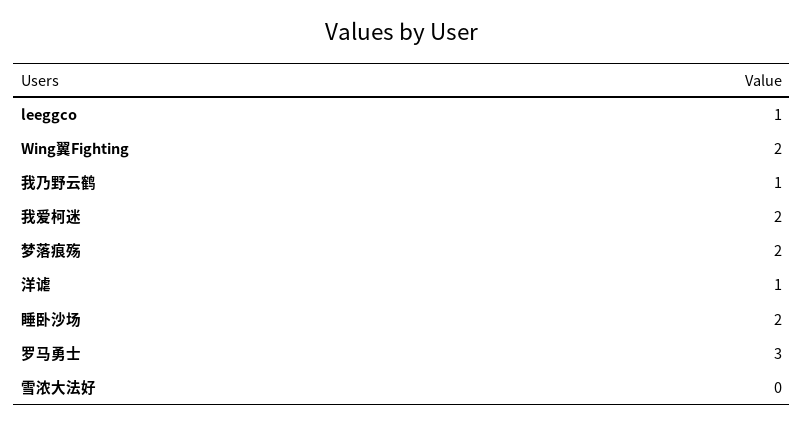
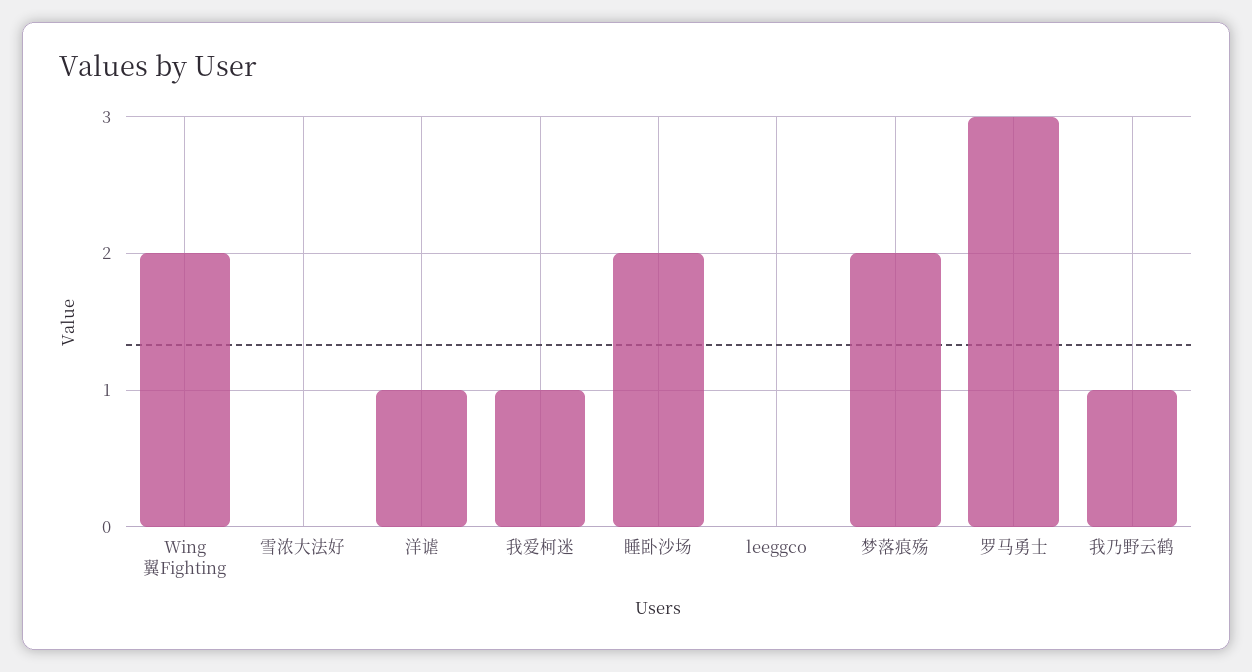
  {
-   "leeggco": 1,
+   "leeggco": 0,
    "Wing翼Fighting": 2,
    "我乃野云鹤": 1,
-   "我爱柯迷": 2,
+   "我爱柯迷": 1,
    "梦落痕殇": 2,
    "洋谑": 1,
    "睡卧沙场": 2,
    "罗马勇士": 3,
    "雪浓大法好": 0
  }

